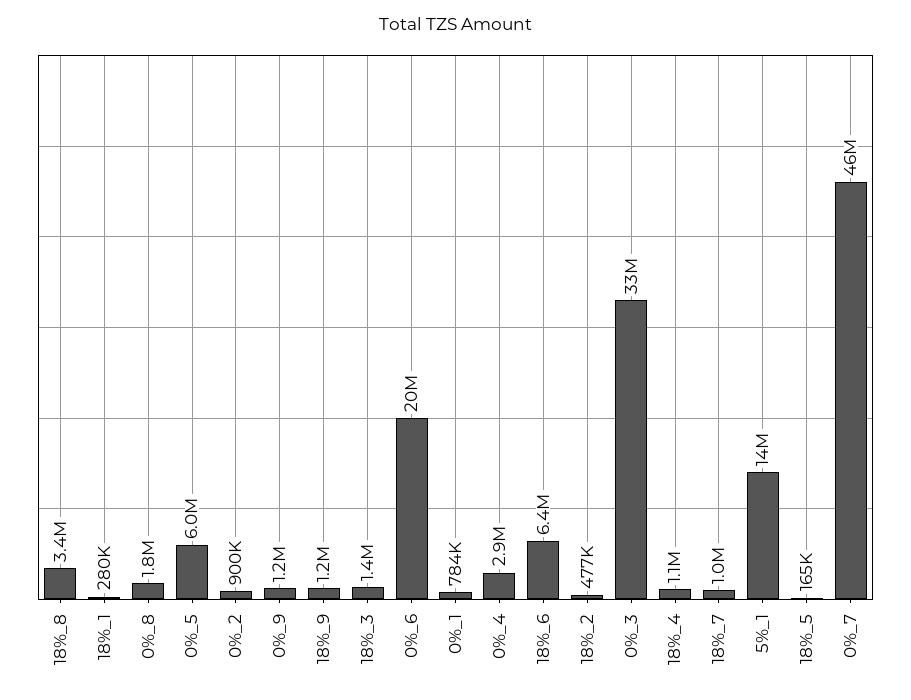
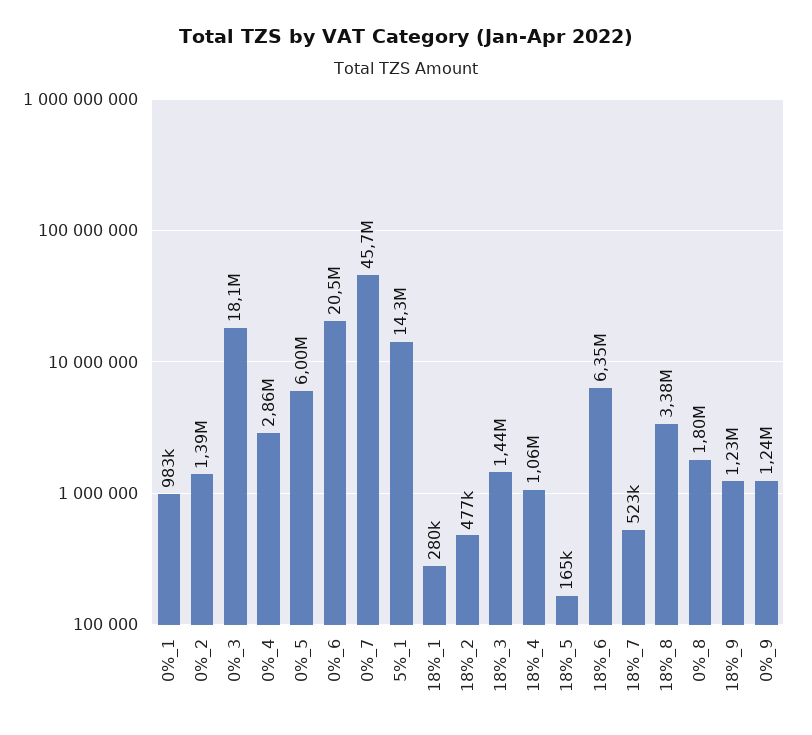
  {
    "18%_8": 3380000,
    "18%_1": 280000,
    "0%_8": 1800000,
    "0%_5": 6000000,
-   "0%_2": 900000,
+   "0%_2": 1390000,
    "0%_9": 1240000,
    "18%_9": 1230000,
    "18%_3": 1440000,
    "0%_6": 20500000,
-   "0%_1": 784000,
+   "0%_1": 983000,
    "0%_4": 2860000,
    "18%_6": 6350000,
    "18%_2": 477000,
-   "0%_3": 33000000,
+   "0%_3": 18100000,
    "18%_4": 1060000,
-   "18%_7": 1000000,
+   "18%_7": 523000,
    "5%_1": 14300000,
    "18%_5": 165000,
    "0%_7": 45700000
  }

